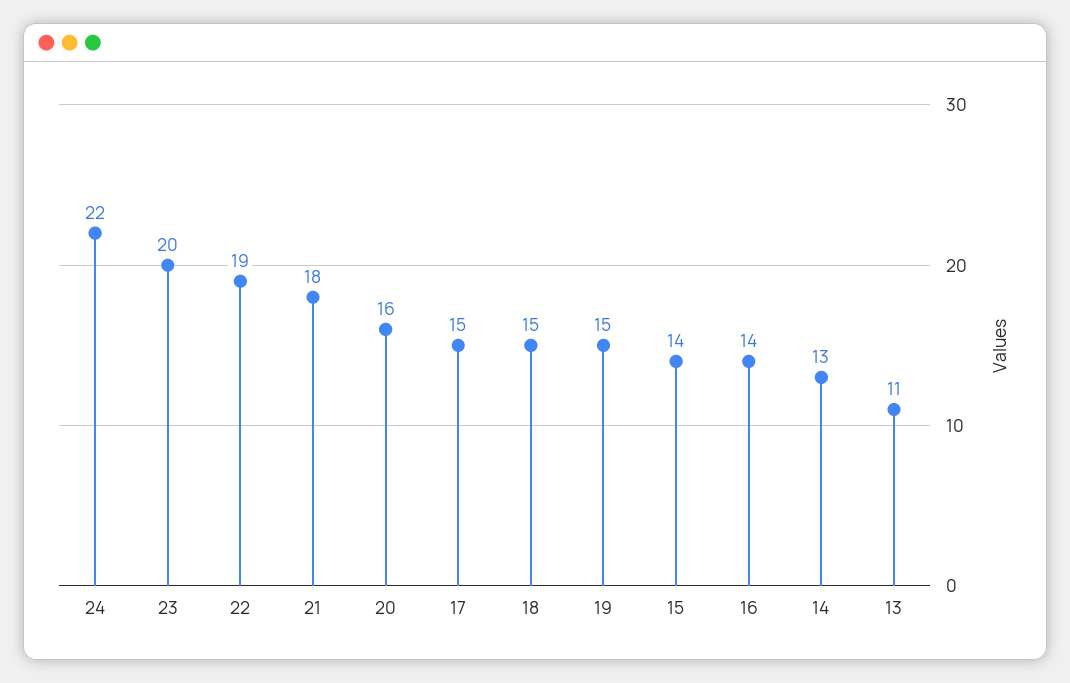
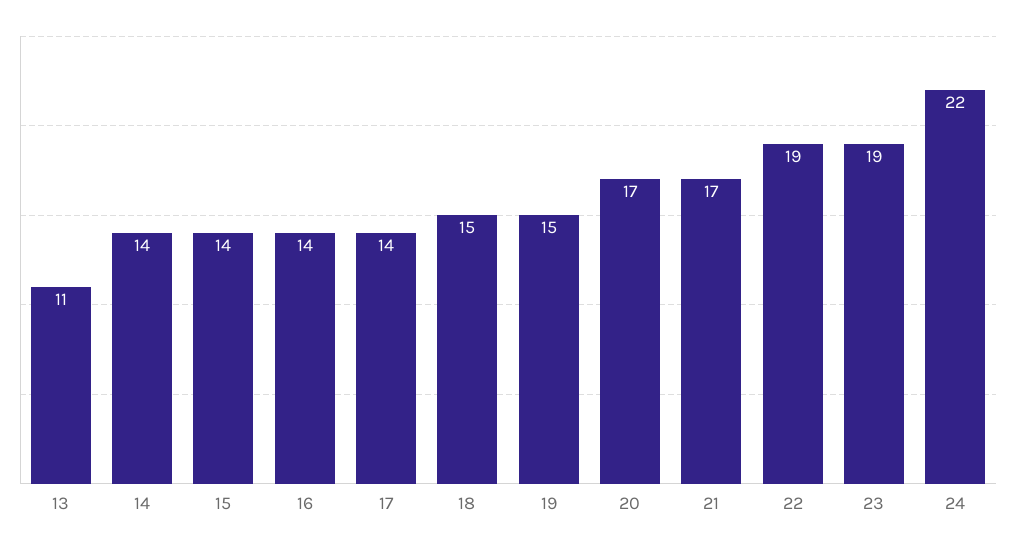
  {
    "24": 22,
-   "23": 20,
+   "23": 19,
    "22": 19,
-   "21": 18,
+   "21": 17,
-   "20": 16,
+   "20": 17,
-   "17": 15,
+   "17": 14,
    "18": 15,
    "19": 15,
    "15": 14,
    "16": 14,
-   "14": 13,
+   "14": 14,
    "13": 11
  }

